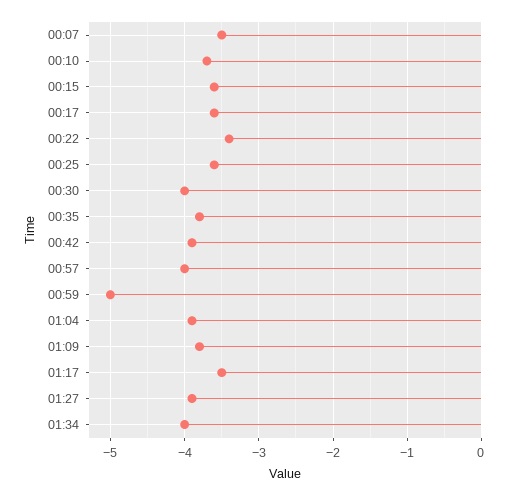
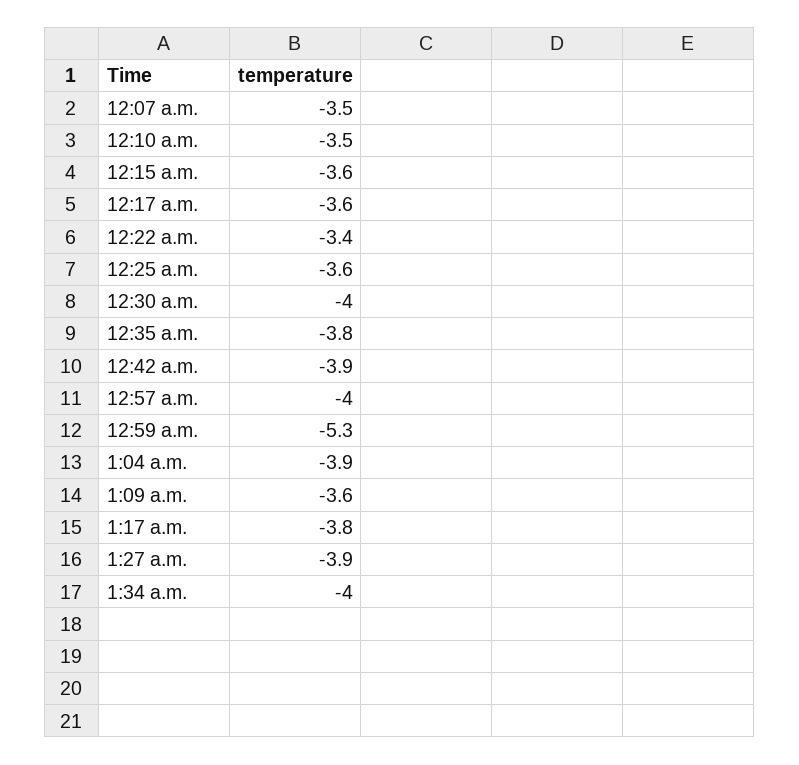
  {
    "00:07": -3.5,
-   "00:10": -3.7,
+   "00:10": -3.5,
    "00:15": -3.6,
    "00:17": -3.6,
    "00:22": -3.4,
    "00:25": -3.6,
    "00:30": -4,
    "00:35": -3.8,
    "00:42": -3.9,
    "00:57": -4,
-   "00:59": -5,
+   "00:59": -5.3,
    "01:04": -3.9,
-   "01:09": -3.8,
+   "01:09": -3.6,
-   "01:17": -3.5,
+   "01:17": -3.8,
    "01:27": -3.9,
    "01:34": -4
  }

